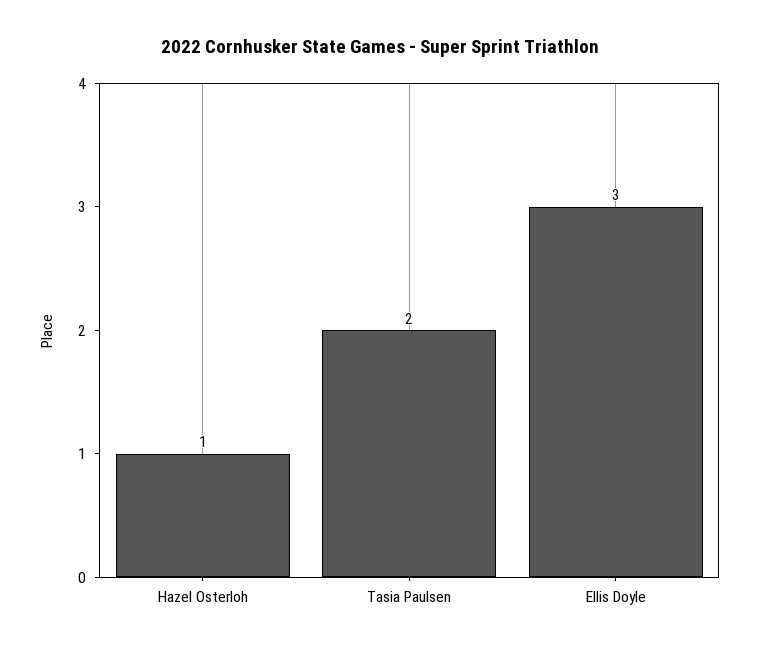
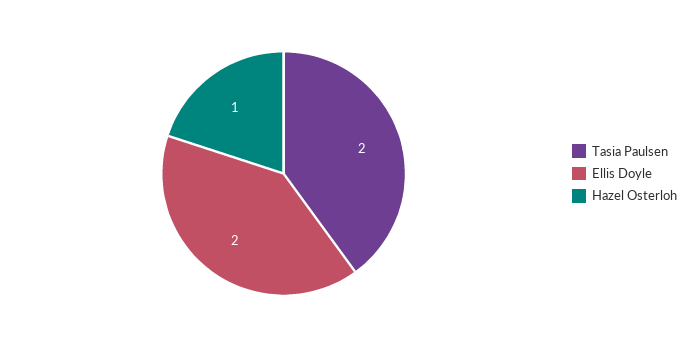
  {
    "Hazel Osterloh": 1,
    "Tasia Paulsen": 2,
-   "Ellis Doyle": 3
+   "Ellis Doyle": 2
  }

